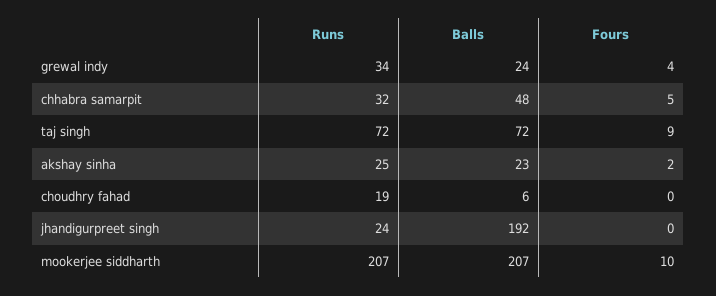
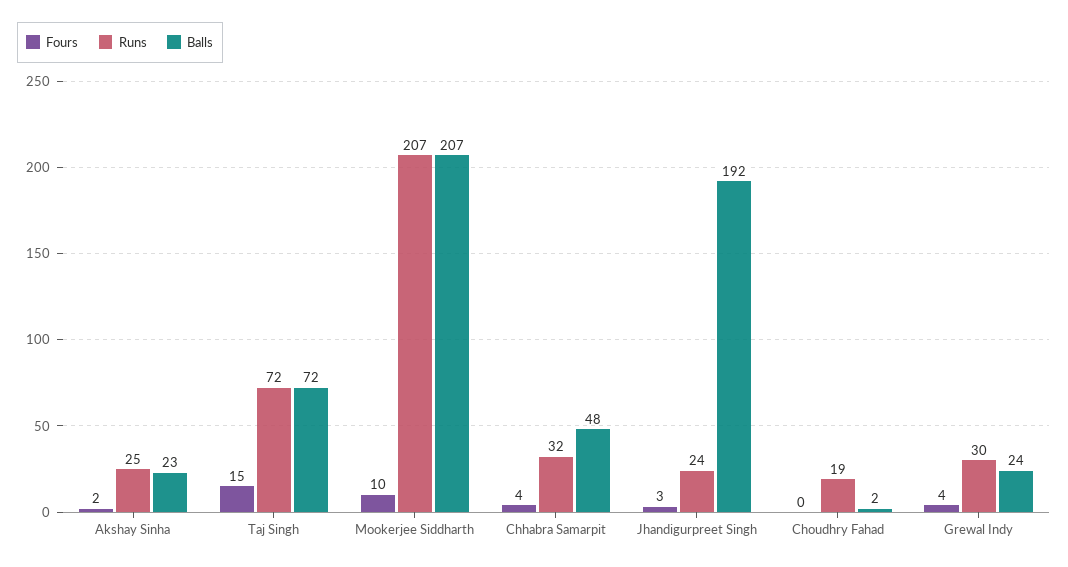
  {
    "Runs": {
-     "grewal indy": 34,
+     "grewal indy": 30,
      "chhabra samarpit": 32,
      "taj singh": 72,
      "akshay sinha": 25,
      "choudhry fahad": 19,
      "jhandigurpreet singh": 24,
      "mookerjee siddharth": 207
    },
    "Balls": {
      "grewal indy": 24,
      "chhabra samarpit": 48,
      "taj singh": 72,
      "akshay sinha": 23,
-     "choudhry fahad": 6,
+     "choudhry fahad": 2,
      "jhandigurpreet singh": 192,
      "mookerjee siddharth": 207
    },
    "Fours": {
      "grewal indy": 4,
-     "chhabra samarpit": 5,
+     "chhabra samarpit": 4,
-     "taj singh": 9,
+     "taj singh": 15,
      "akshay sinha": 2,
      "choudhry fahad": 0,
-     "jhandigurpreet singh": 0,
+     "jhandigurpreet singh": 3,
      "mookerjee siddharth": 10
    }
  }

